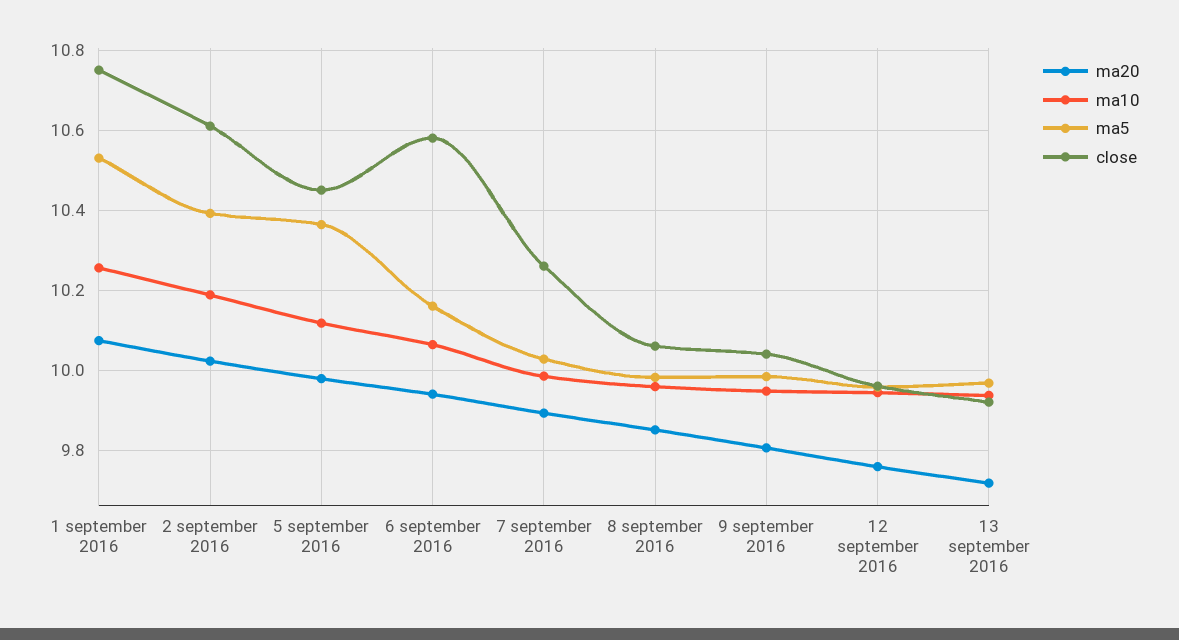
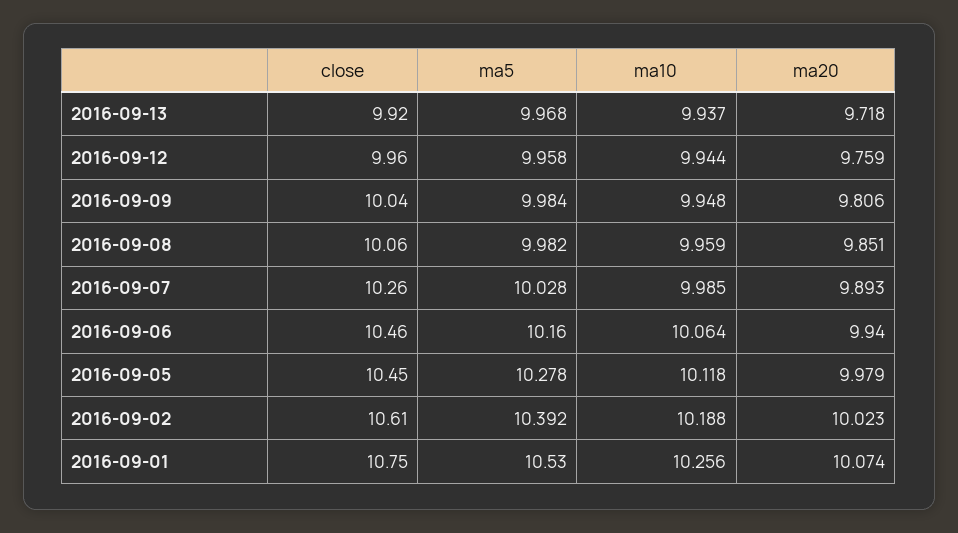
  {
    "ma20": {
      "1 september 2016": 10.074,
      "2 september 2016": 10.023,
      "5 september 2016": 9.979,
      "6 september 2016": 9.94,
      "7 september 2016": 9.893,
      "8 september 2016": 9.851,
      "9 september 2016": 9.806,
      "12 september 2016": 9.759,
      "13 september 2016": 9.718
    },
    "ma10": {
      "1 september 2016": 10.256,
      "2 september 2016": 10.188,
      "5 september 2016": 10.118,
      "6 september 2016": 10.064,
      "7 september 2016": 9.985,
      "8 september 2016": 9.959,
      "9 september 2016": 9.948,
      "12 september 2016": 9.944,
      "13 september 2016": 9.937
    },
    "ma5": {
      "1 september 2016": 10.53,
      "2 september 2016": 10.392,
-     "5 september 2016": 10.36,
+     "5 september 2016": 10.278,
      "6 september 2016": 10.16,
      "7 september 2016": 10.028,
      "8 september 2016": 9.982,
      "9 september 2016": 9.984,
      "12 september 2016": 9.958,
      "13 september 2016": 9.968
    },
    "close": {
      "1 september 2016": 10.75,
      "2 september 2016": 10.61,
      "5 september 2016": 10.45,
-     "6 september 2016": 10.58,
+     "6 september 2016": 10.46,
      "7 september 2016": 10.26,
      "8 september 2016": 10.06,
      "9 september 2016": 10.04,
      "12 september 2016": 9.96,
      "13 september 2016": 9.92
    }
  }

